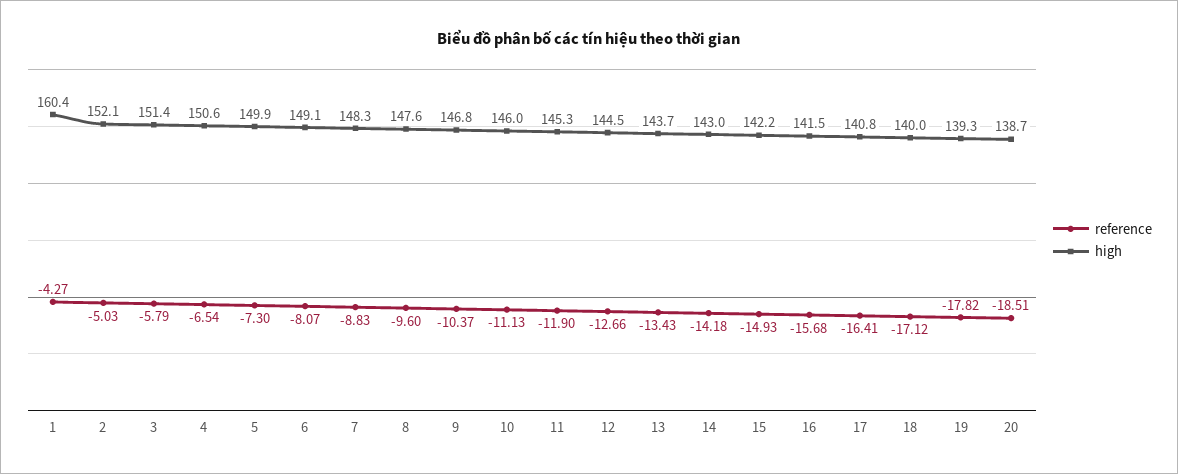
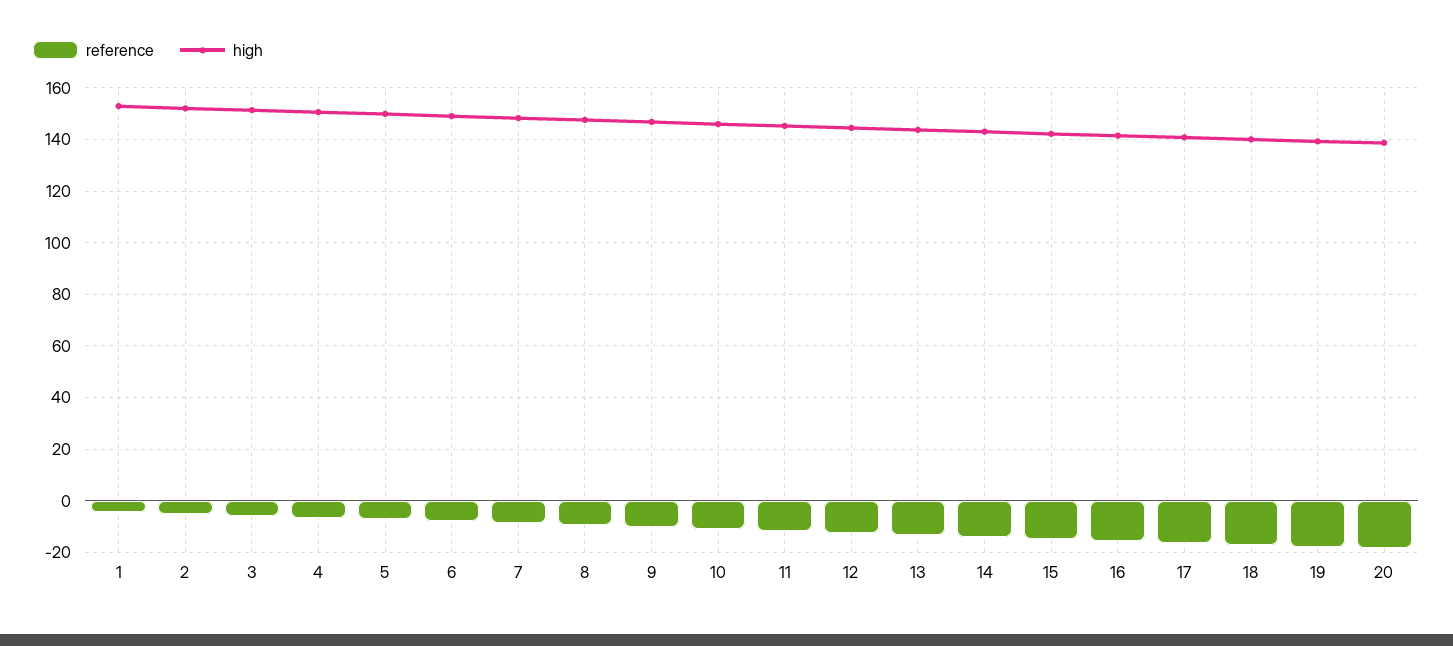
  {
    "reference": {
      "1": -4.27,
      "2": -5.03,
      "3": -5.79,
      "4": -6.54,
      "5": -7.3,
      "6": -8.07,
      "7": -8.83,
      "8": -9.6,
      "9": -10.37,
      "10": -11.13,
      "11": -11.9,
      "12": -12.66,
      "13": -13.43,
      "14": -14.18,
      "15": -14.93,
      "16": -15.68,
      "17": -16.41,
      "18": -17.12,
      "19": -17.82,
      "20": -18.51
    },
    "high": {
-     "1": 160.4,
+     "1": 152.5,
      "2": 152.1,
      "3": 151.4,
      "4": 150.6,
      "5": 149.9,
      "6": 149.1,
      "7": 148.3,
      "8": 147.6,
      "9": 146.8,
      "10": 146,
      "11": 145.3,
      "12": 144.5,
      "13": 143.7,
      "14": 143,
      "15": 142.2,
      "16": 141.5,
      "17": 140.8,
      "18": 140,
      "19": 139.3,
      "20": 138.7
    }
  }

